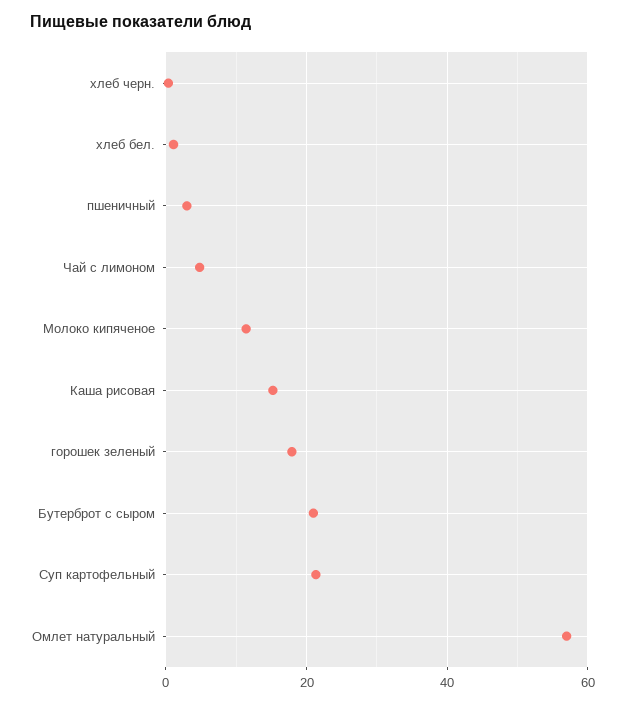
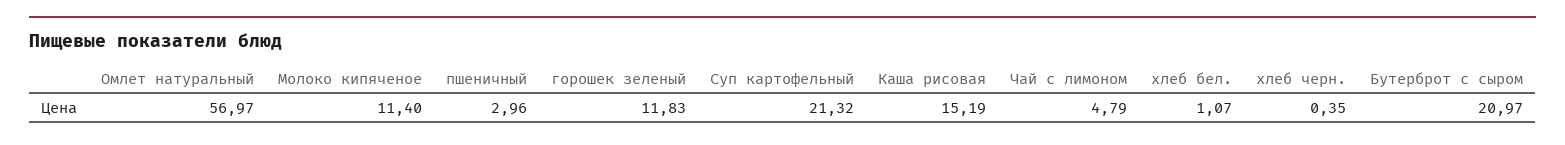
  {
    "хлеб черн.": 0.35,
    "хлеб бел.": 1.07,
    "пшеничный": 2.96,
    "Чай с лимоном": 4.79,
    "Молоко кипяченое": 11.4,
    "Каша рисовая": 15.19,
-   "горошек зеленый": 18,
+   "горошек зеленый": 11.83,
    "Бутерброт с сыром": 20.97,
    "Суп картофельный": 21.32,
    "Омлет натуральный": 56.97
  }

